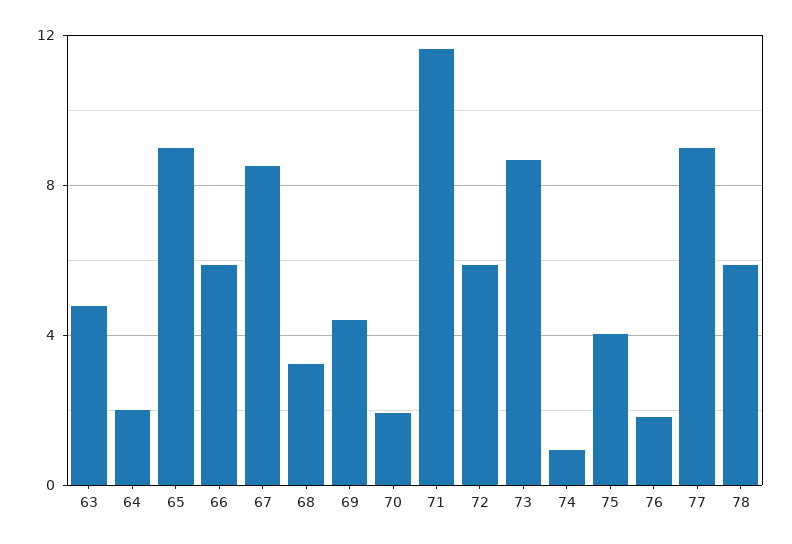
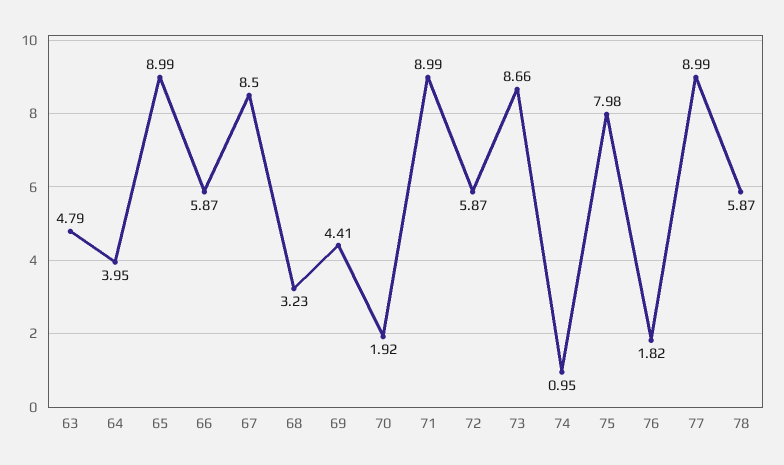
  {
    "63": 4.79,
-   "64": 2,
+   "64": 3.95,
    "65": 8.99,
    "66": 5.87,
    "67": 8.5,
    "68": 3.23,
    "69": 4.41,
    "70": 1.92,
-   "71": 11.5,
+   "71": 8.99,
    "72": 5.87,
    "73": 8.66,
    "74": 0.95,
-   "75": 4,
+   "75": 7.98,
    "76": 1.82,
    "77": 8.99,
    "78": 5.87
  }

